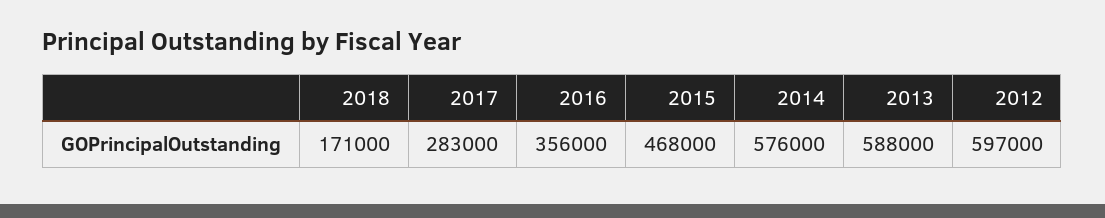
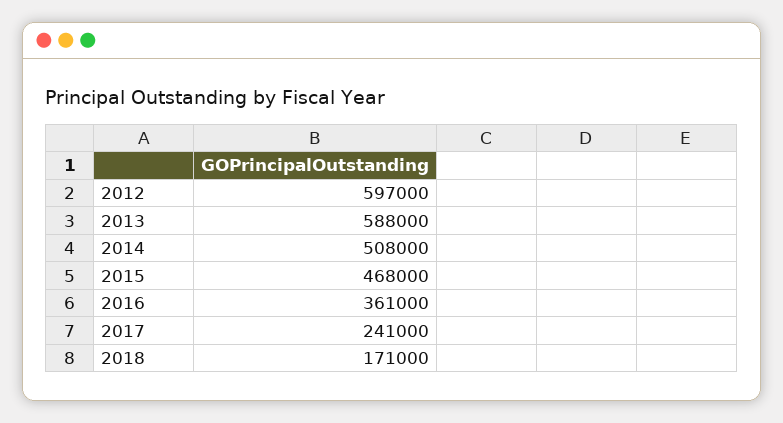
  {
    "2018": 171000,
-   "2017": 283000,
+   "2017": 241000,
-   "2016": 356000,
+   "2016": 361000,
    "2015": 468000,
-   "2014": 576000,
+   "2014": 508000,
    "2013": 588000,
    "2012": 597000
  }

